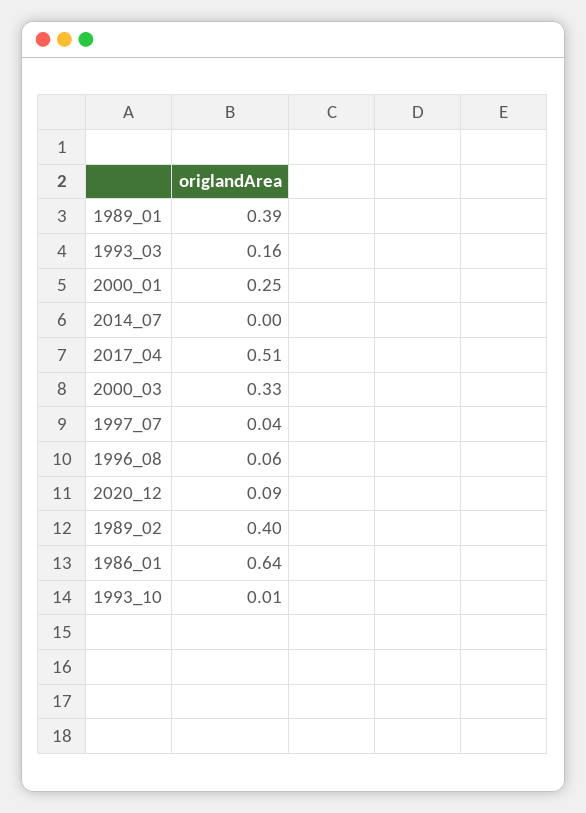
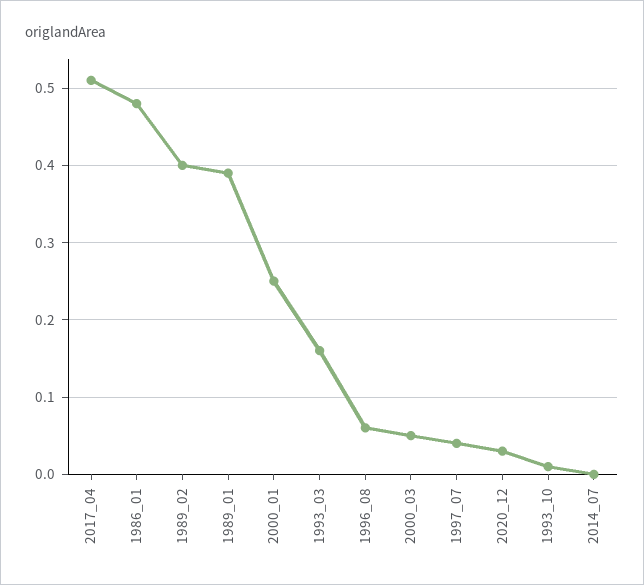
  {
    "1989_01": 0.39,
    "1993_03": 0.16,
    "2000_01": 0.25,
    "2014_07": 0,
    "2017_04": 0.51,
-   "2000_03": 0.33,
+   "2000_03": 0.05,
    "1997_07": 0.04,
    "1996_08": 0.06,
-   "2020_12": 0.09,
+   "2020_12": 0.03,
    "1989_02": 0.4,
-   "1986_01": 0.64,
+   "1986_01": 0.48,
    "1993_10": 0.01
  }

